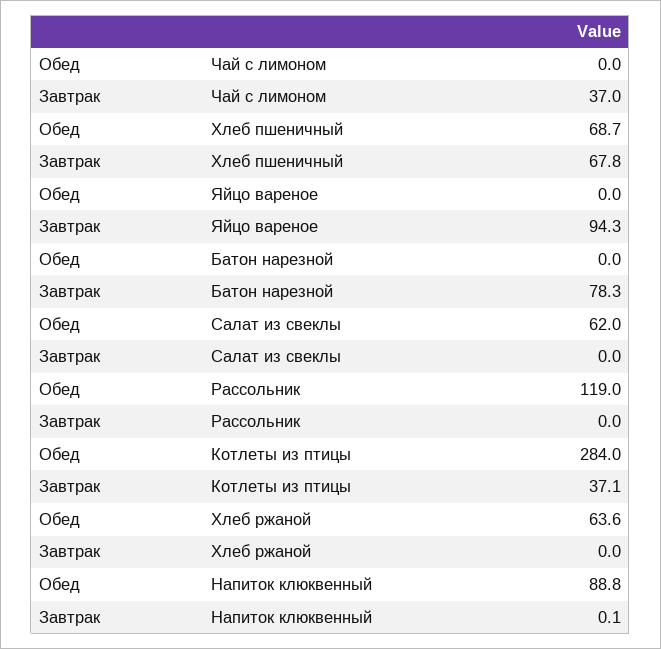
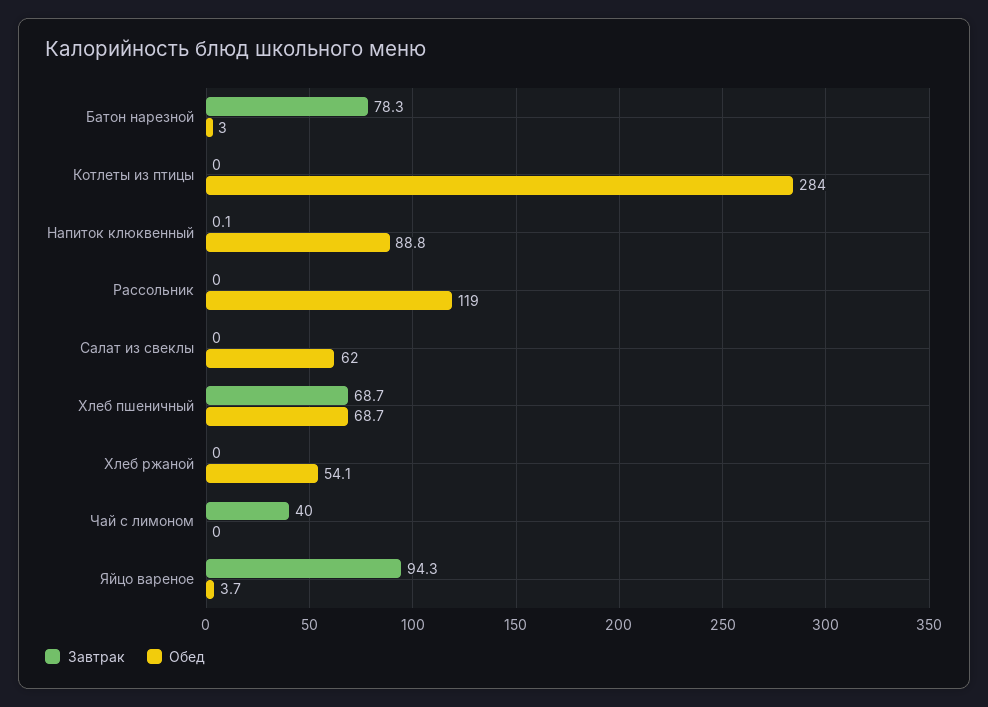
  {
    "Обед": {
      "Чай с лимоном": 0,
      "Хлеб пшеничный": 68.7,
-     "Яйцо вареное": 0,
+     "Яйцо вареное": 3.7,
-     "Батон нарезной": 0,
+     "Батон нарезной": 3,
      "Салат из свеклы": 62,
      "Рассольник": 119,
      "Котлеты из птицы": 284,
-     "Хлеб ржаной": 63.6,
+     "Хлеб ржаной": 54.1,
      "Напиток клюквенный": 88.8
    },
    "Завтрак": {
-     "Чай с лимоном": 37,
+     "Чай с лимоном": 40,
-     "Хлеб пшеничный": 67.8,
+     "Хлеб пшеничный": 68.7,
      "Яйцо вареное": 94.3,
      "Батон нарезной": 78.3,
      "Салат из свеклы": 0,
      "Рассольник": 0,
-     "Котлеты из птицы": 37.1,
+     "Котлеты из птицы": 0,
      "Хлеб ржаной": 0,
      "Напиток клюквенный": 0.1
    }
  }

